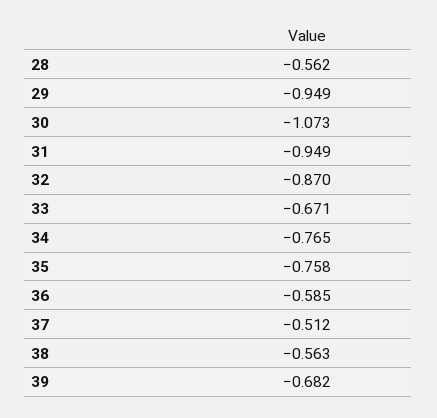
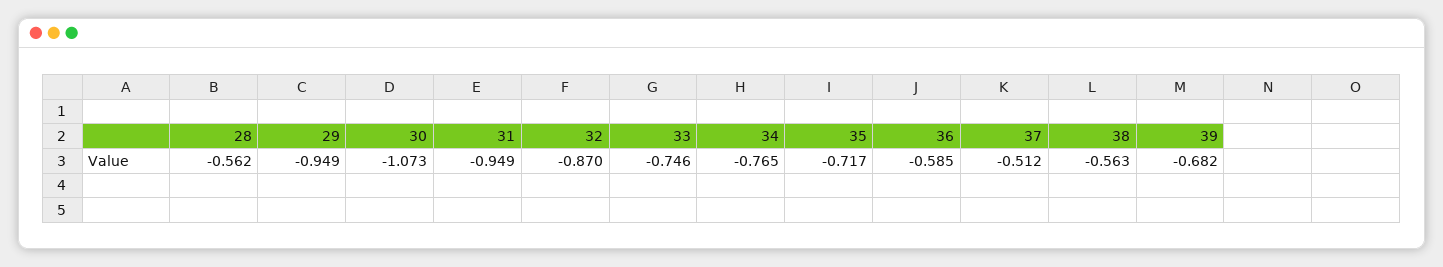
  {
    "28": -0.562,
    "29": -0.949,
    "30": -1.073,
    "31": -0.949,
    "32": -0.87,
-   "33": -0.671,
+   "33": -0.746,
    "34": -0.765,
-   "35": -0.758,
+   "35": -0.717,
    "36": -0.585,
    "37": -0.512,
    "38": -0.563,
    "39": -0.682
  }

